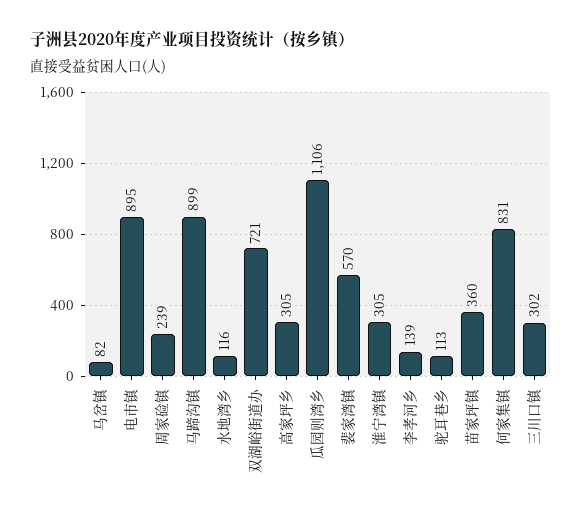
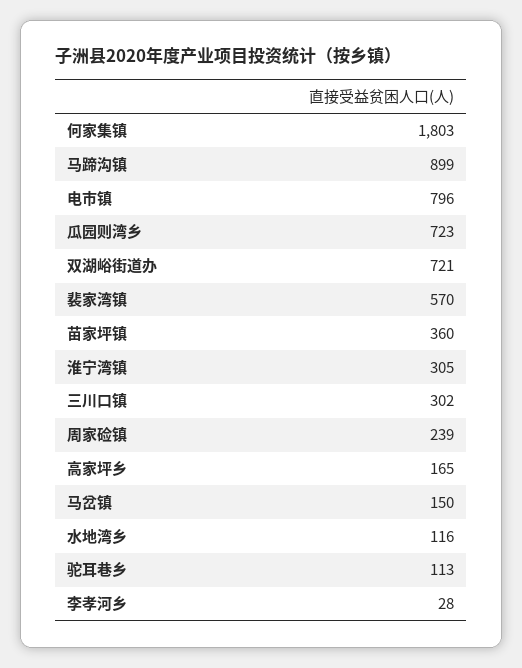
  {
-   "马岔镇": 82,
+   "马岔镇": 150,
-   "电市镇": 895,
+   "电市镇": 796,
    "周家硷镇": 239,
    "马蹄沟镇": 899,
    "水地湾乡": 116,
    "双湖峪街道办": 721,
-   "高家坪乡": 305,
+   "高家坪乡": 165,
-   "瓜园则湾乡": 1106,
+   "瓜园则湾乡": 723,
    "裴家湾镇": 570,
    "淮宁湾镇": 305,
-   "李孝河乡": 139,
+   "李孝河乡": 28,
    "驼耳巷乡": 113,
    "苗家坪镇": 360,
-   "何家集镇": 831,
+   "何家集镇": 1803,
    "三川口镇": 302
  }

